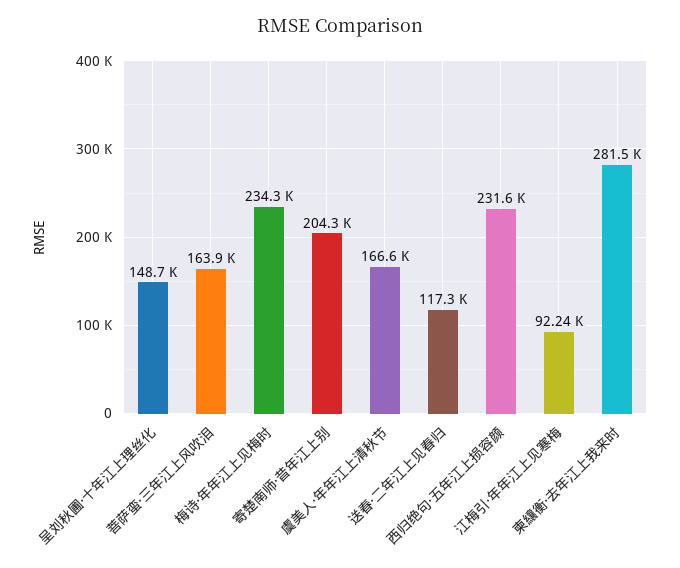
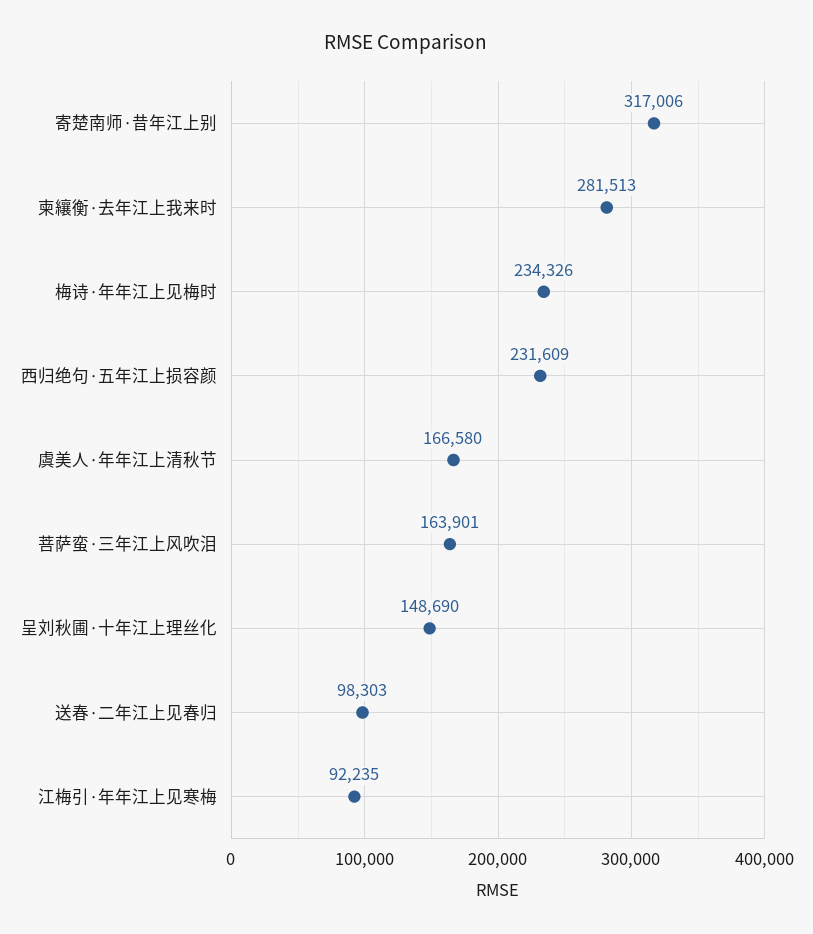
  {
    "呈刘秋圃·十年江上理丝化": 148690,
    "菩萨蛮·三年江上风吹泪": 163901,
    "梅诗·年年江上见梅时": 234326,
-   "寄楚南师·昔年江上别": 204300,
+   "寄楚南师·昔年江上别": 317006,
    "虞美人·年年江上清秋节": 166580,
-   "送春·二年江上见春归": 117300,
+   "送春·二年江上见春归": 98303,
    "西归绝句·五年江上损容颜": 231609,
    "江梅引·年年江上见寒梅": 92235,
    "柬纕衡·去年江上我来时": 281513
  }

